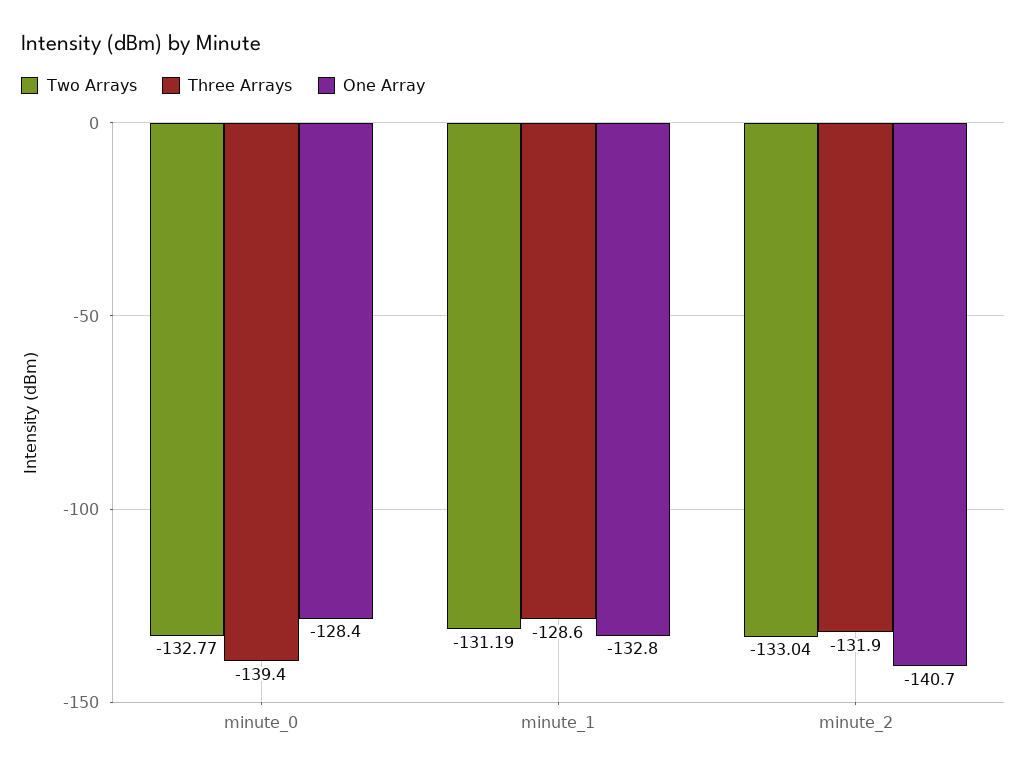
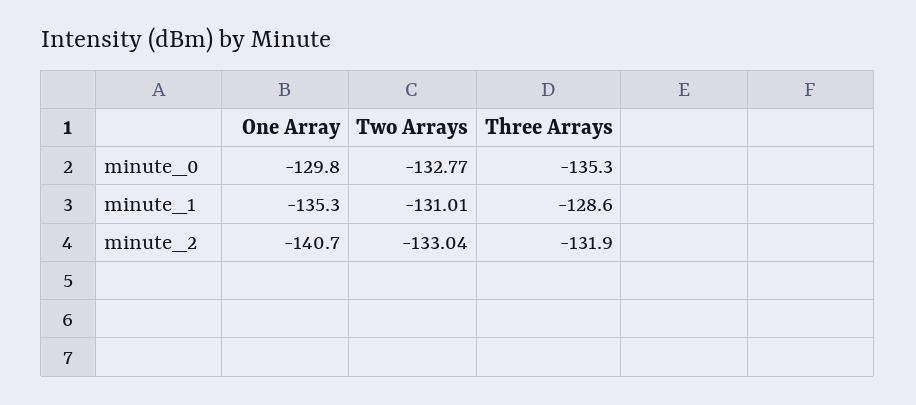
  {
    "Two Arrays": {
      "minute_0": -132.77,
-     "minute_1": -131.19,
+     "minute_1": -131.01,
      "minute_2": -133.04
    },
    "Three Arrays": {
-     "minute_0": -139.4,
+     "minute_0": -135.3,
      "minute_1": -128.6,
      "minute_2": -131.9
    },
    "One Array": {
-     "minute_0": -128.4,
+     "minute_0": -129.8,
-     "minute_1": -132.8,
+     "minute_1": -135.3,
      "minute_2": -140.7
    }
  }

